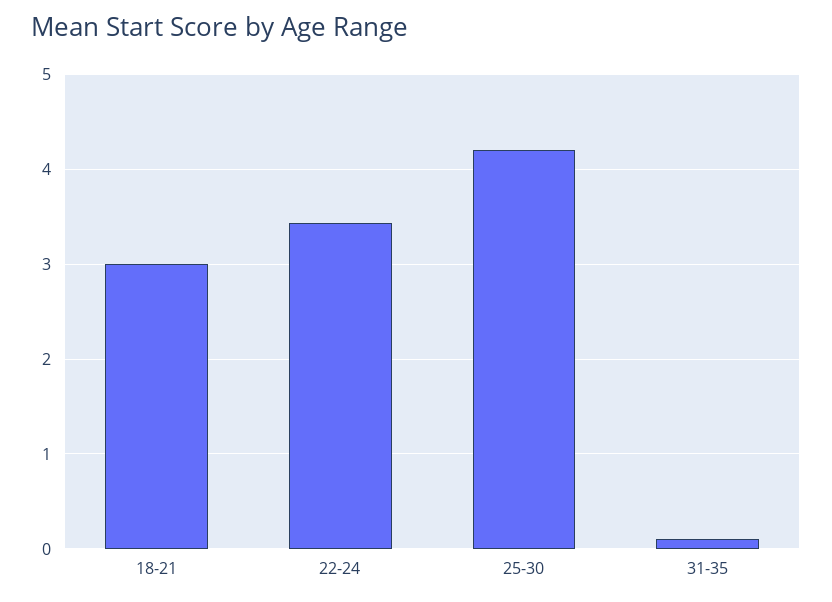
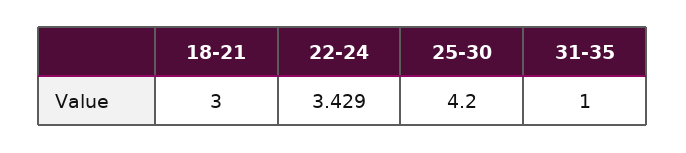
  {
    "18-21": 3,
    "22-24": 3.429,
    "25-30": 4.2,
-   "31-35": 0.1
+   "31-35": 1
  }

